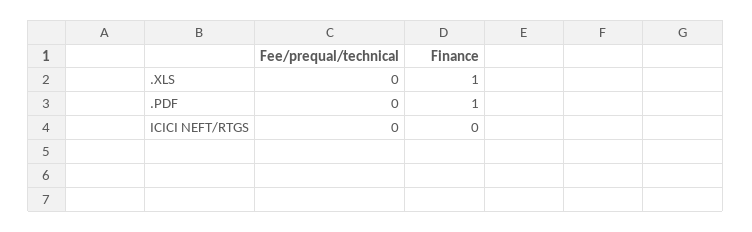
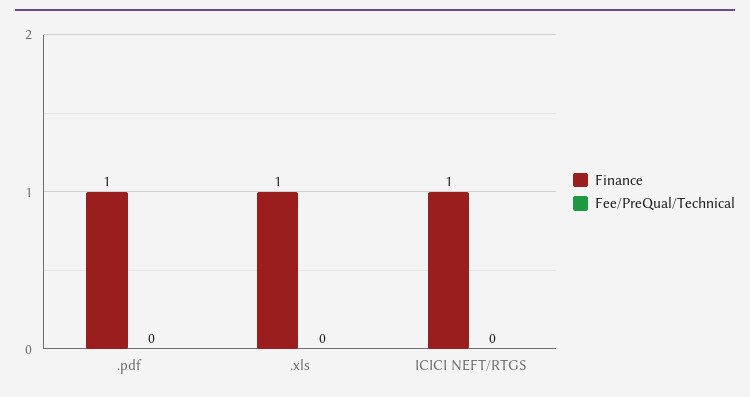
  {
    "Fee/prequal/technical": {
      ".XLS": 0,
      ".PDF": 0,
      "ICICI NEFT/RTGS": 0
    },
    "Finance": {
      ".XLS": 1,
      ".PDF": 1,
-     "ICICI NEFT/RTGS": 0
+     "ICICI NEFT/RTGS": 1
    }
  }

